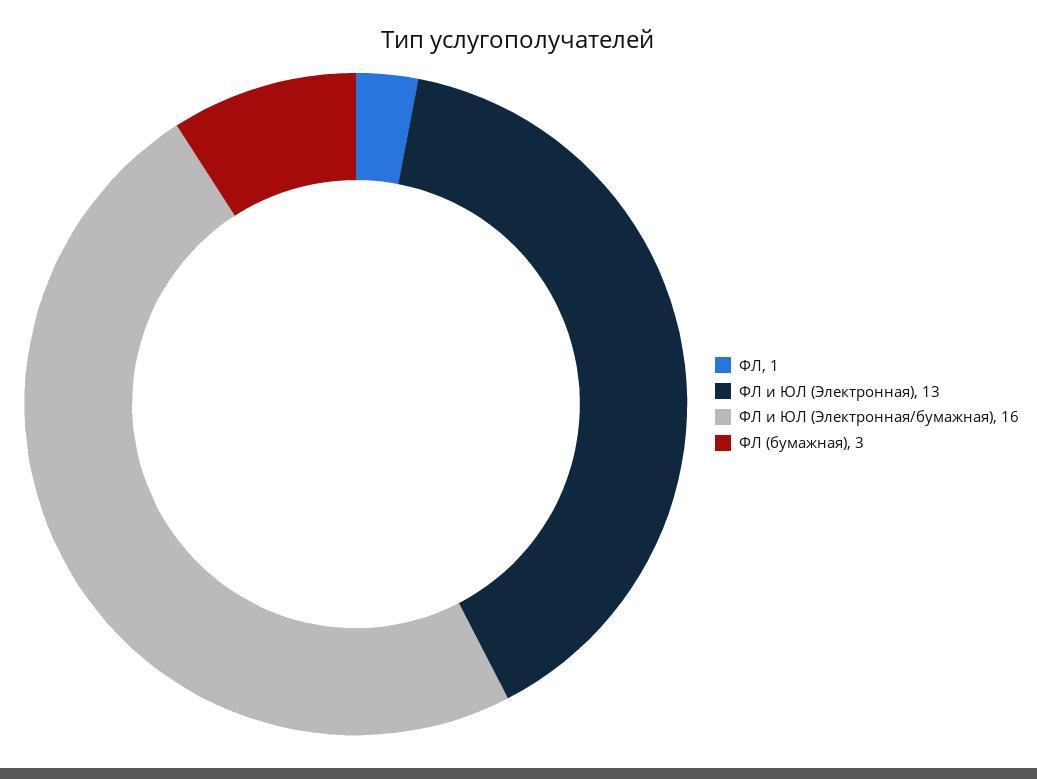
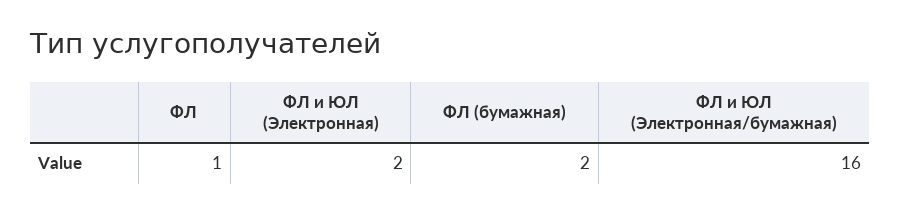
  {
    "ФЛ": 1,
-   "ФЛ и ЮЛ (Электронная)": 13,
+   "ФЛ и ЮЛ (Электронная)": 2,
    "ФЛ и ЮЛ (Электронная/бумажная)": 16,
-   "ФЛ (бумажная)": 3
+   "ФЛ (бумажная)": 2
  }

